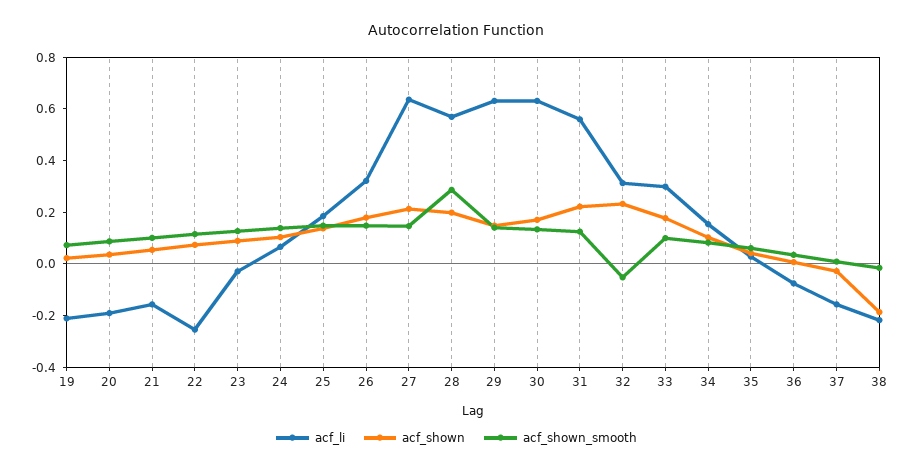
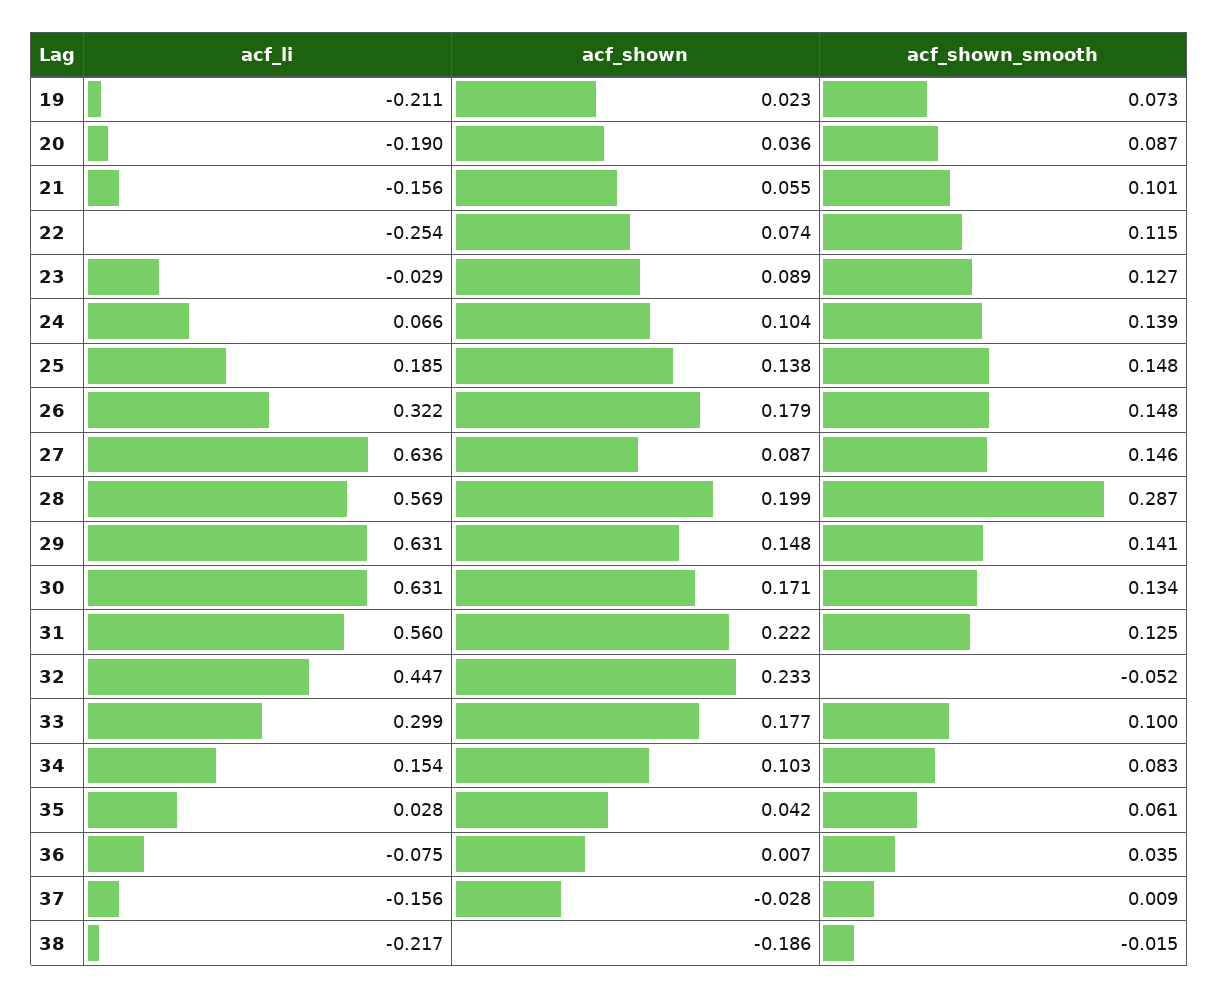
  {
    "acf_li": {
      "19": -0.211,
      "20": -0.19,
      "21": -0.156,
      "22": -0.254,
      "23": -0.029,
      "24": 0.066,
      "25": 0.185,
      "26": 0.322,
      "27": 0.636,
      "28": 0.569,
      "29": 0.631,
      "30": 0.631,
      "31": 0.56,
-     "32": 0.3,
+     "32": 0.447,
      "33": 0.299,
      "34": 0.154,
      "35": 0.028,
      "36": -0.075,
      "37": -0.156,
      "38": -0.217
    },
    "acf_shown": {
      "19": 0.023,
      "20": 0.036,
      "21": 0.055,
      "22": 0.074,
      "23": 0.089,
      "24": 0.104,
      "25": 0.138,
      "26": 0.179,
-     "27": 0.2,
+     "27": 0.087,
      "28": 0.199,
      "29": 0.148,
      "30": 0.171,
      "31": 0.222,
      "32": 0.233,
      "33": 0.177,
      "34": 0.103,
      "35": 0.042,
      "36": 0.007,
      "37": -0.028,
      "38": -0.186
    },
    "acf_shown_smooth": {
      "19": 0.073,
      "20": 0.087,
      "21": 0.101,
      "22": 0.115,
      "23": 0.127,
      "24": 0.139,
      "25": 0.148,
      "26": 0.148,
      "27": 0.146,
      "28": 0.287,
      "29": 0.141,
      "30": 0.134,
      "31": 0.125,
      "32": -0.052,
      "33": 0.1,
      "34": 0.083,
      "35": 0.061,
      "36": 0.035,
      "37": 0.009,
      "38": -0.015
    }
  }

